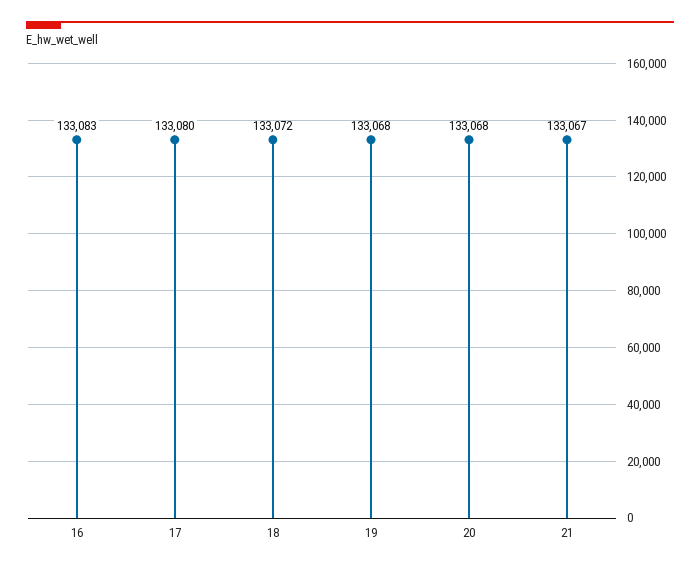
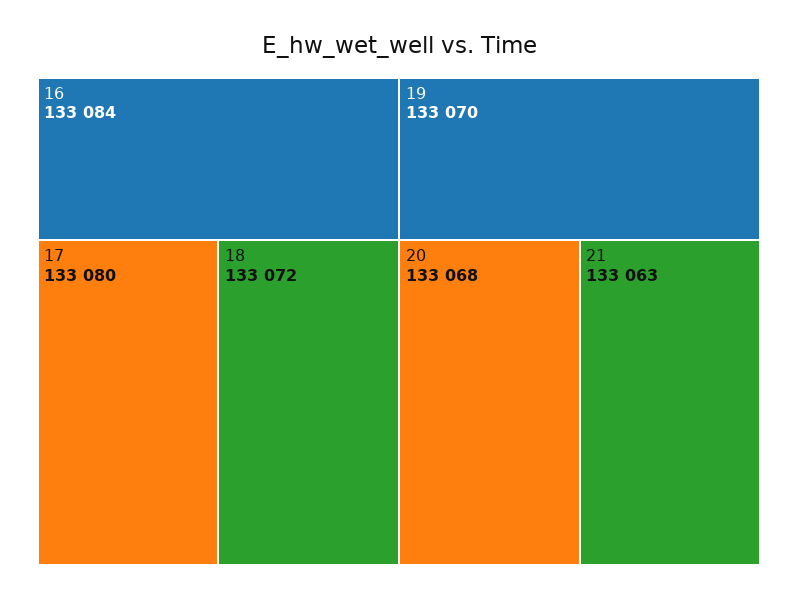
  {
-   "16": 133083,
+   "16": 133084,
    "17": 133080,
    "18": 133072,
-   "19": 133068,
+   "19": 133070,
    "20": 133068,
-   "21": 133067
+   "21": 133063
  }

